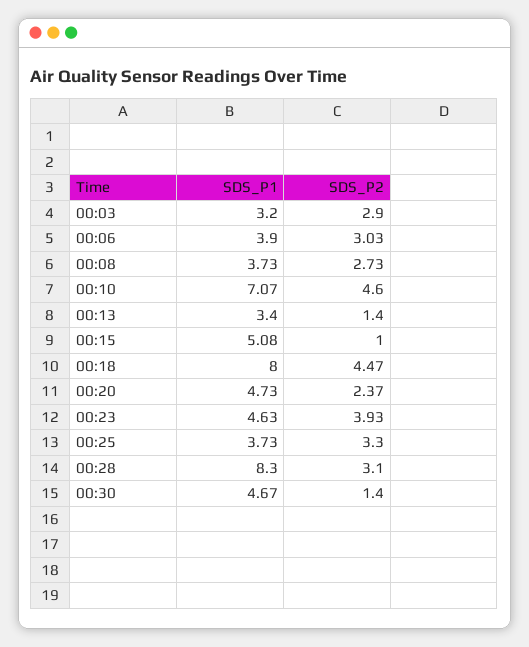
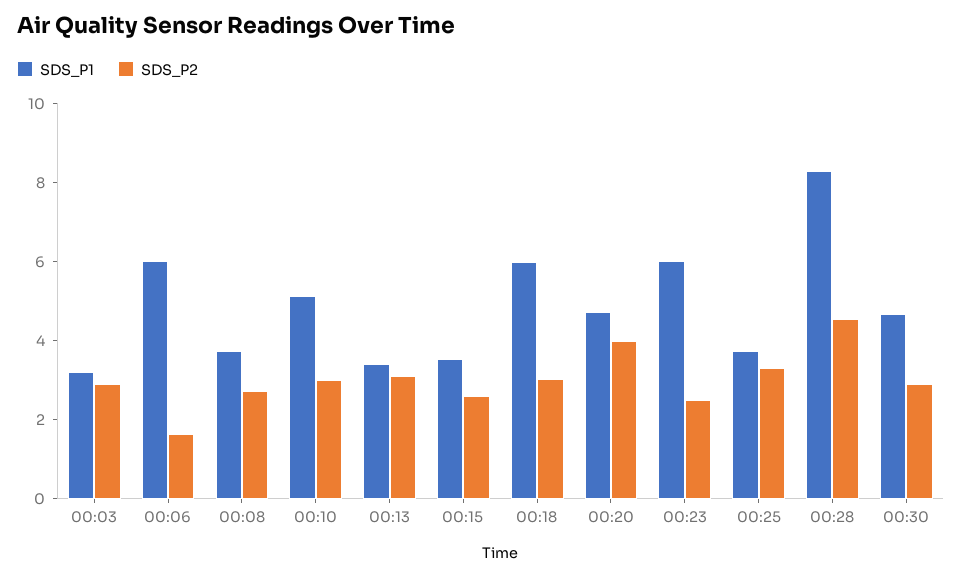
  {
    "SDS_P1": {
      "00:03": 3.2,
-     "00:06": 3.9,
+     "00:06": 6,
      "00:08": 3.73,
-     "00:10": 7.07,
+     "00:10": 5,
      "00:13": 3.4,
-     "00:15": 5.08,
+     "00:15": 3.5,
-     "00:18": 8,
+     "00:18": 6,
      "00:20": 4.73,
-     "00:23": 4.63,
+     "00:23": 6,
      "00:25": 3.73,
      "00:28": 8.3,
      "00:30": 4.67
    },
    "SDS_P2": {
      "00:03": 2.9,
-     "00:06": 3.03,
+     "00:06": 1.5,
      "00:08": 2.73,
-     "00:10": 4.6,
+     "00:10": 3,
-     "00:13": 1.4,
+     "00:13": 3,
-     "00:15": 1,
+     "00:15": 2.5,
-     "00:18": 4.47,
+     "00:18": 3,
-     "00:20": 2.37,
+     "00:20": 4,
-     "00:23": 3.93,
+     "00:23": 2.5,
      "00:25": 3.3,
-     "00:28": 3.1,
+     "00:28": 4.5,
-     "00:30": 1.4
+     "00:30": 3
    }
  }

